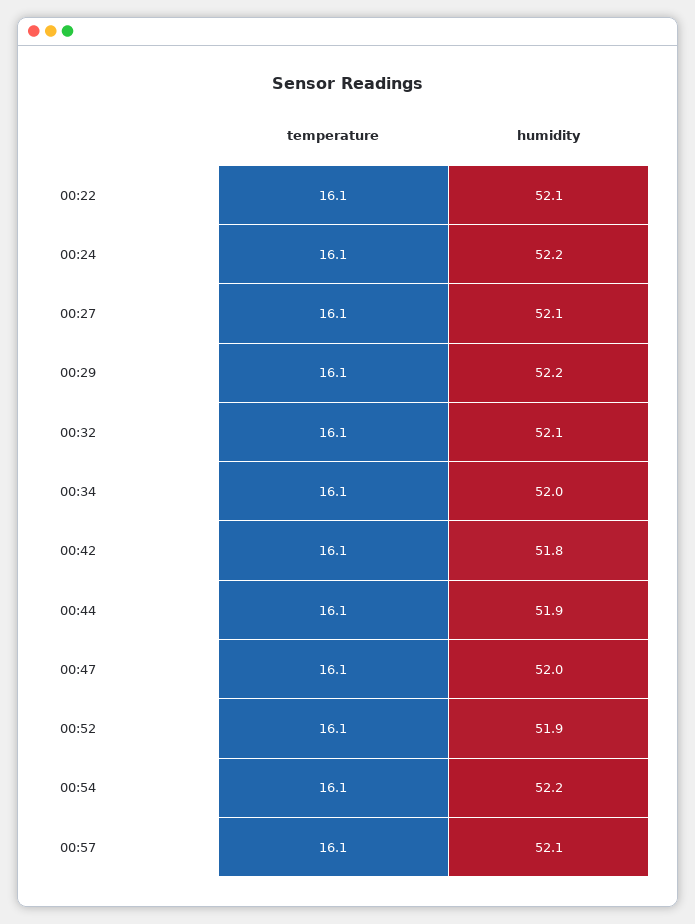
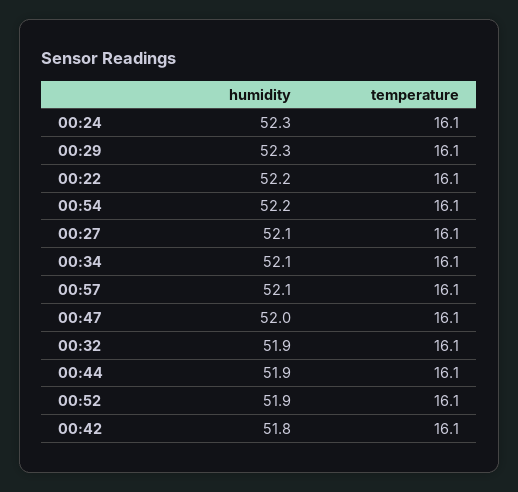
  {
    "temperature": {
      "00:22": 16.1,
      "00:24": 16.1,
      "00:27": 16.1,
      "00:29": 16.1,
      "00:32": 16.1,
      "00:34": 16.1,
      "00:42": 16.1,
      "00:44": 16.1,
      "00:47": 16.1,
      "00:52": 16.1,
      "00:54": 16.1,
      "00:57": 16.1
    },
    "humidity": {
-     "00:22": 52.1,
+     "00:22": 52.2,
-     "00:24": 52.2,
+     "00:24": 52.3,
      "00:27": 52.1,
-     "00:29": 52.2,
+     "00:29": 52.3,
-     "00:32": 52.1,
+     "00:32": 51.9,
-     "00:34": 52,
+     "00:34": 52.1,
      "00:42": 51.8,
      "00:44": 51.9,
      "00:47": 52,
      "00:52": 51.9,
      "00:54": 52.2,
      "00:57": 52.1
    }
  }

